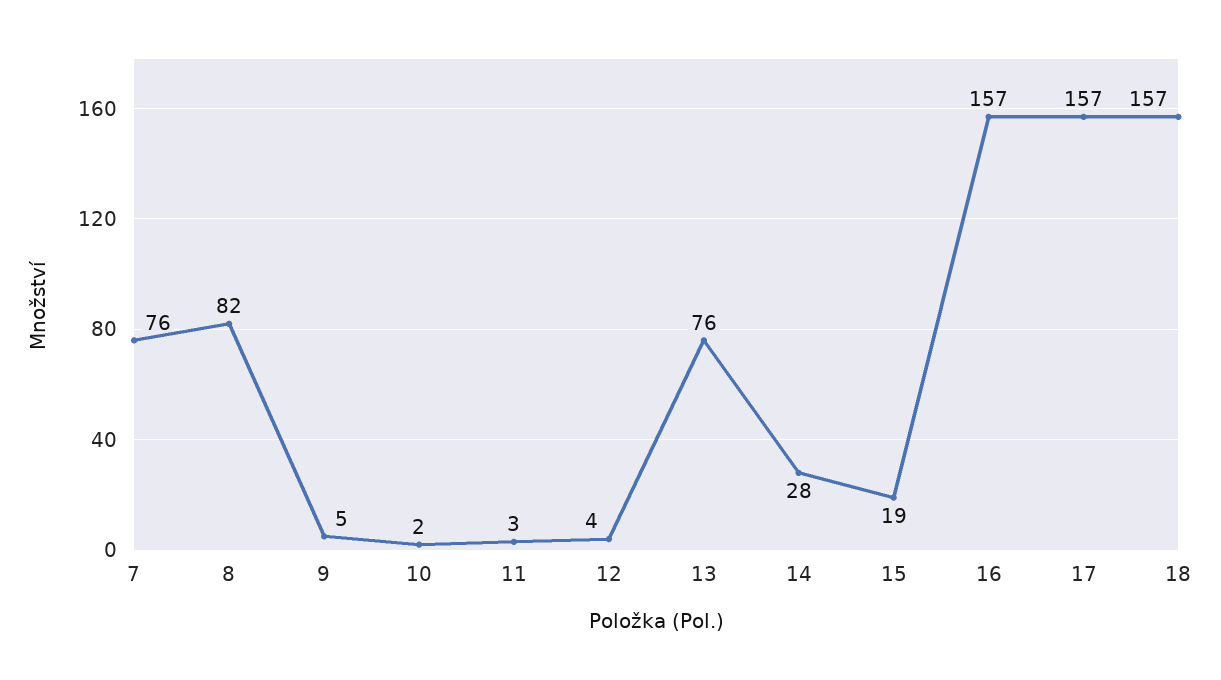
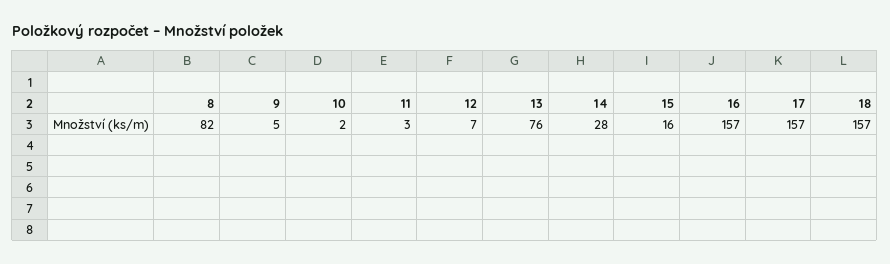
  {
-   "7": 76,
    "8": 82,
    "9": 5,
    "10": 2,
    "11": 3,
-   "12": 4,
+   "12": 7,
    "13": 76,
    "14": 28,
-   "15": 19,
+   "15": 16,
    "16": 157,
    "17": 157,
    "18": 157
  }

